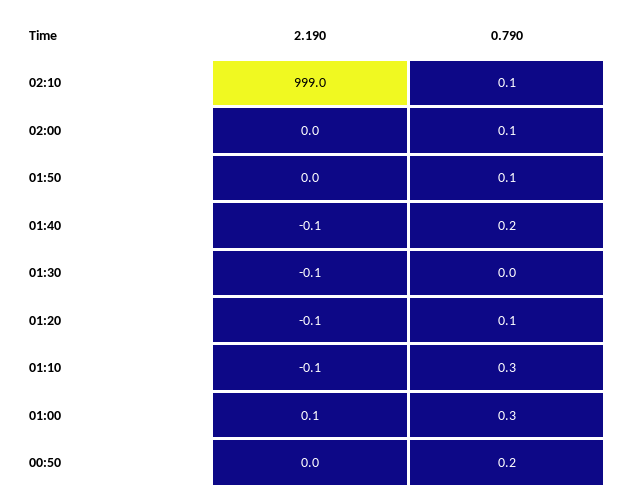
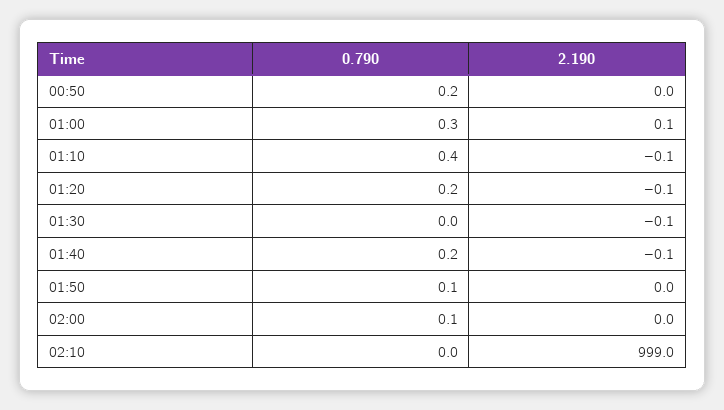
  {
    "2.190": {
      "02:10": 999,
      "02:00": 0,
      "01:50": 0,
      "01:40": -0.1,
      "01:30": -0.1,
      "01:20": -0.1,
      "01:10": -0.1,
      "01:00": 0.1,
      "00:50": 0
    },
    "0.790": {
-     "02:10": 0.1,
+     "02:10": 0,
      "02:00": 0.1,
      "01:50": 0.1,
      "01:40": 0.2,
      "01:30": 0,
-     "01:20": 0.1,
+     "01:20": 0.2,
-     "01:10": 0.3,
+     "01:10": 0.4,
      "01:00": 0.3,
      "00:50": 0.2
    }
  }

